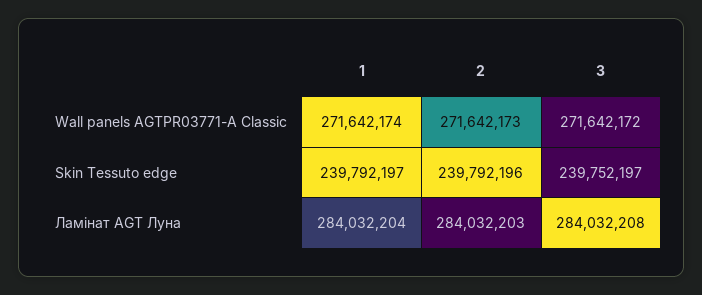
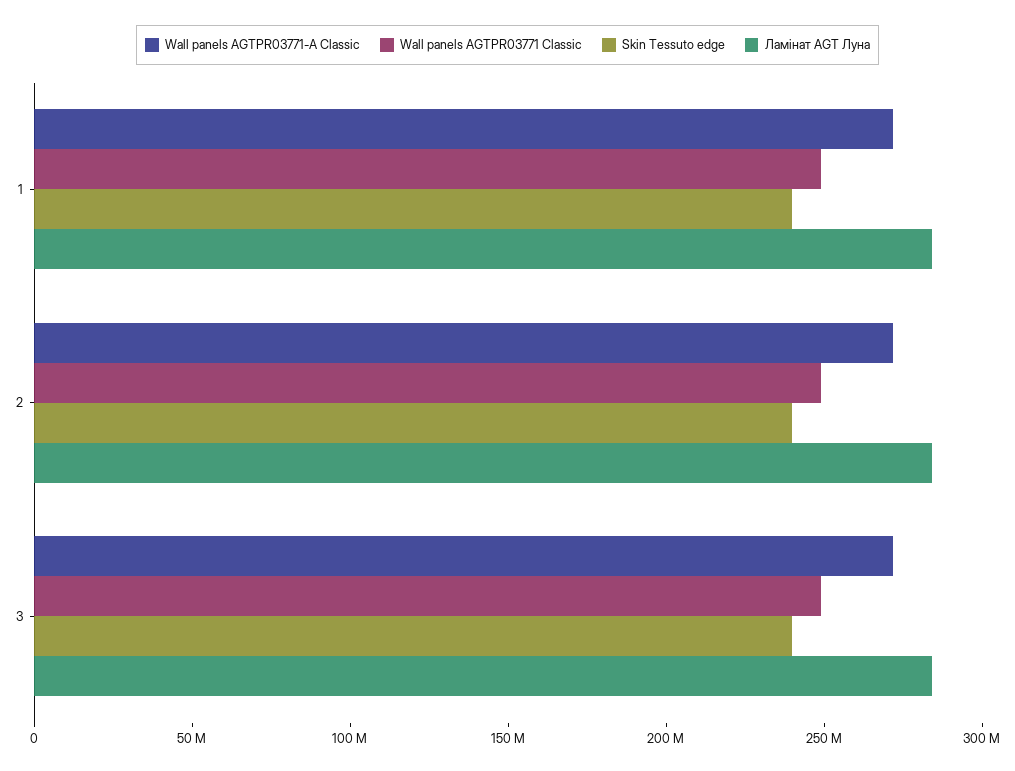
  {
    "Wall panels AGTPR03771-A Classic": {
      "1": 271642174,
      "2": 271642173,
      "3": 271642172
    },
    "Skin Tessuto edge": {
      "1": 239792197,
      "2": 239792196,
      "3": 239752197
    },
    "Ламінат AGT Луна": {
      "1": 284032204,
      "2": 284032203,
      "3": 284032208
-   }
+   },
+   "Wall panels AGTPR03771 Classic": {
+     "1": 250000000,
+     "2": 250000000,
+     "3": 250000000
+   }
  }

